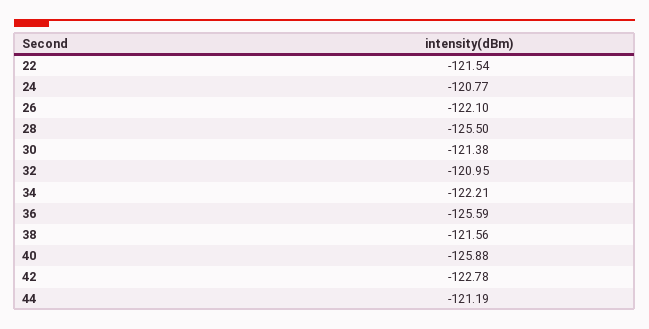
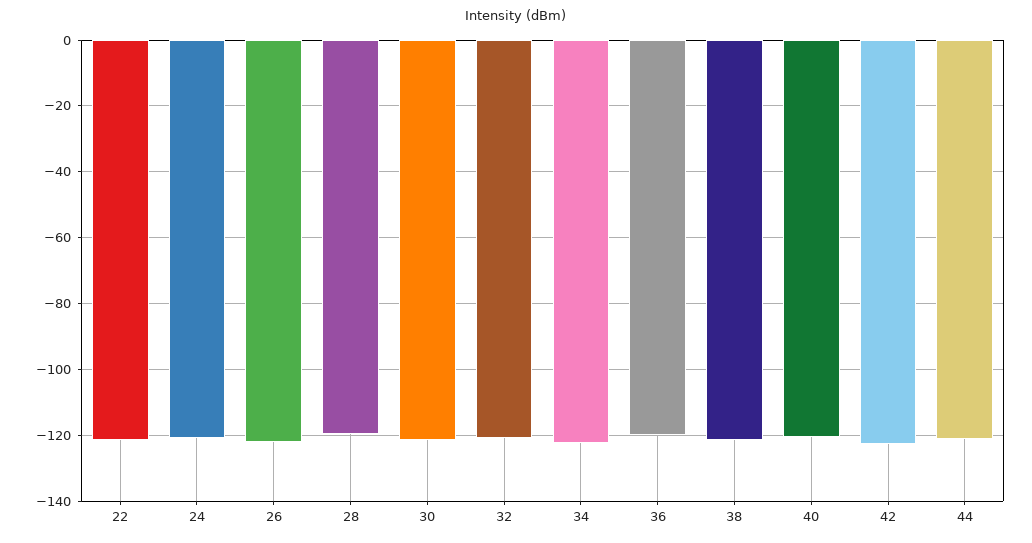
  {
    "22": -121.54,
    "24": -120.77,
    "26": -122.1,
-   "28": -125.5,
+   "28": -120,
    "30": -121.38,
    "32": -120.95,
    "34": -122.21,
-   "36": -125.59,
+   "36": -120,
    "38": -121.56,
-   "40": -125.88,
+   "40": -120,
    "42": -122.78,
    "44": -121.19
  }

